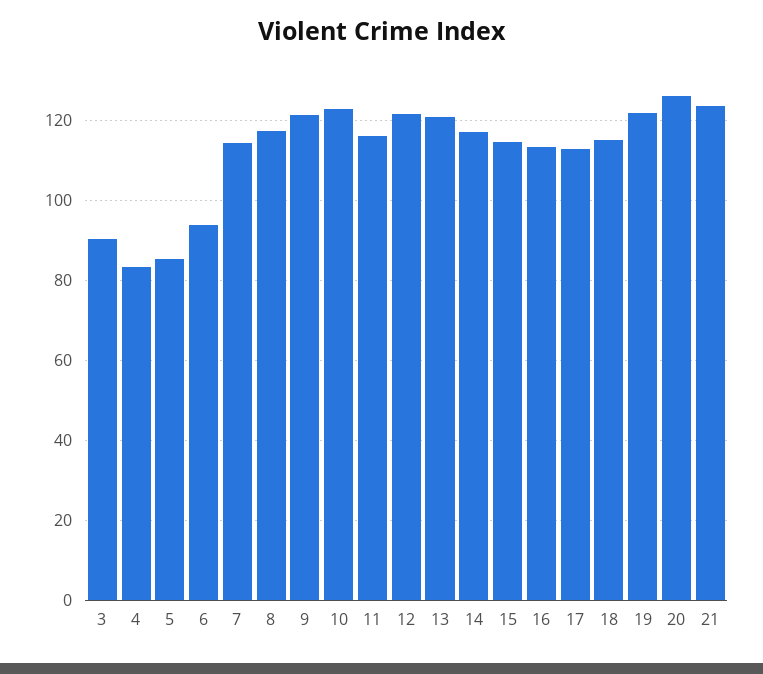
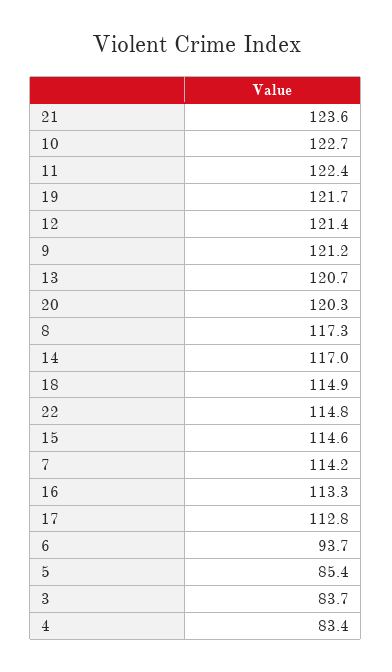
  {
-   "3": 90,
+   "3": 83.7,
    "4": 83.4,
    "5": 85.4,
    "6": 93.7,
    "7": 114.2,
    "8": 117.3,
    "9": 121.2,
    "10": 122.7,
-   "11": 116,
+   "11": 122.4,
    "12": 121.4,
    "13": 120.7,
    "14": 117,
    "15": 114.6,
    "16": 113.3,
    "17": 112.8,
    "18": 114.9,
    "19": 121.7,
-   "20": 126,
+   "20": 120.3,
-   "21": 123.6
+   "21": 123.6,
+   "22": 114.8
  }

